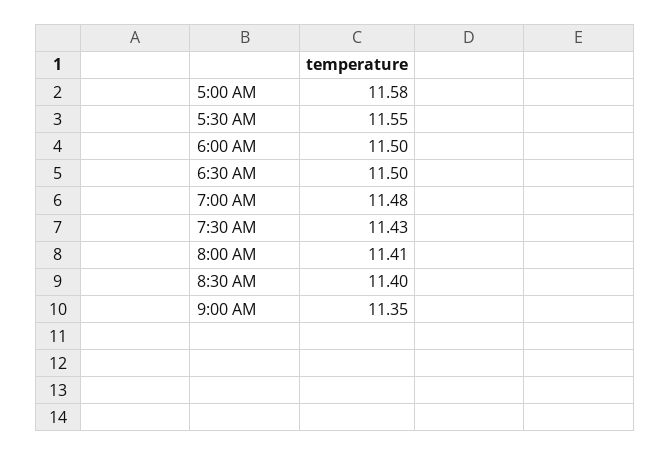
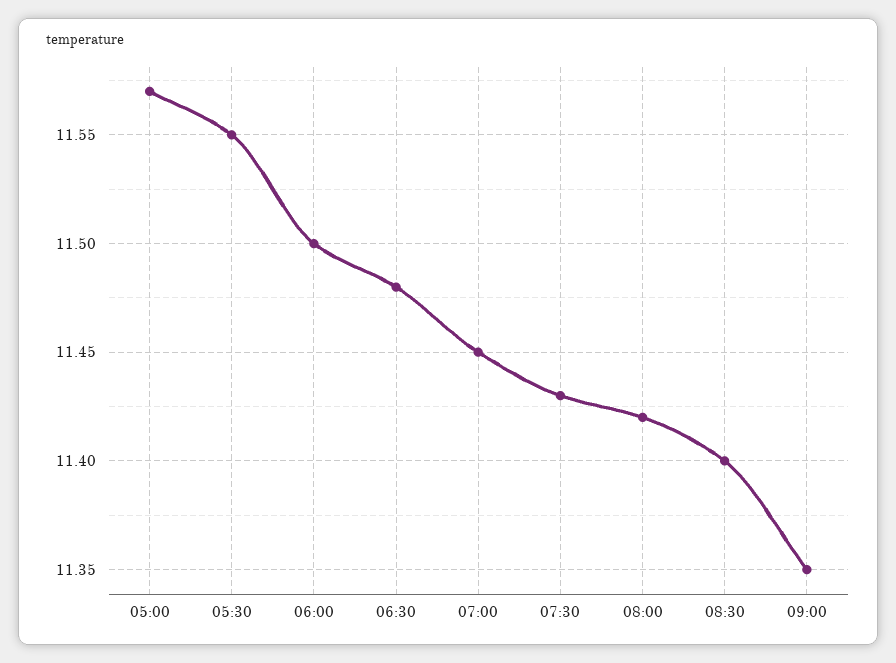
  {
-   "5:00 AM": 11.58,
+   "5:00 AM": 11.57,
    "5:30 AM": 11.55,
    "6:00 AM": 11.5,
-   "6:30 AM": 11.5,
+   "6:30 AM": 11.48,
-   "7:00 AM": 11.48,
+   "7:00 AM": 11.45,
    "7:30 AM": 11.43,
-   "8:00 AM": 11.41,
+   "8:00 AM": 11.42,
    "8:30 AM": 11.4,
    "9:00 AM": 11.35
  }

